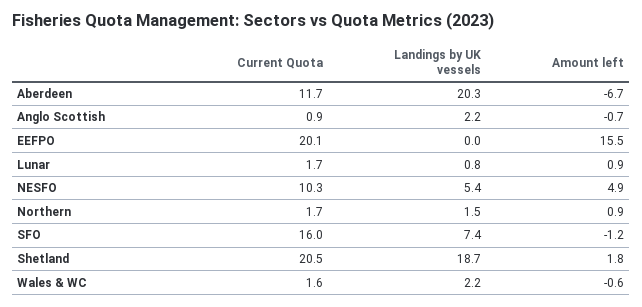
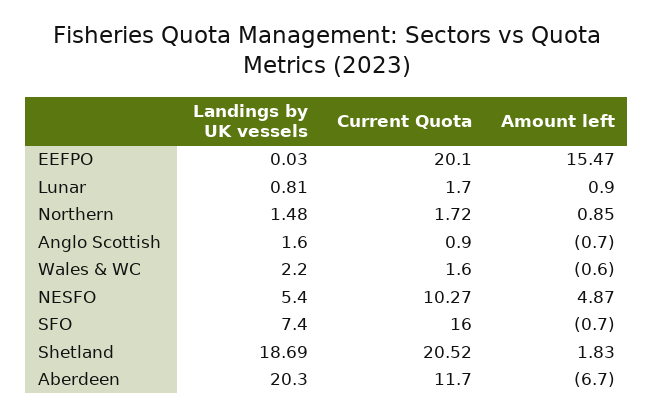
  {
    "Current Quota": {
      "Aberdeen": 11.7,
      "Anglo Scottish": 0.9,
      "EEFPO": 20.1,
      "Lunar": 1.7,
      "NESFO": 10.27,
      "Northern": 1.72,
      "SFO": 16,
      "Shetland": 20.52,
      "Wales & WC": 1.6
    },
    "Landings by UK vessels": {
      "Aberdeen": 20.3,
-     "Anglo Scottish": 2.2,
+     "Anglo Scottish": 1.6,
      "EEFPO": 0.03,
      "Lunar": 0.81,
      "NESFO": 5.4,
      "Northern": 1.48,
      "SFO": 7.4,
      "Shetland": 18.69,
      "Wales & WC": 2.2
    },
    "Amount left": {
      "Aberdeen": -6.7,
      "Anglo Scottish": -0.7,
      "EEFPO": 15.47,
      "Lunar": 0.9,
      "NESFO": 4.87,
      "Northern": 0.85,
-     "SFO": -1.2,
+     "SFO": -0.7,
      "Shetland": 1.83,
      "Wales & WC": -0.6
    }
  }

